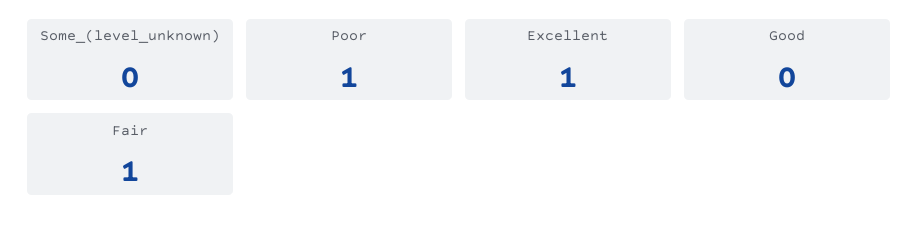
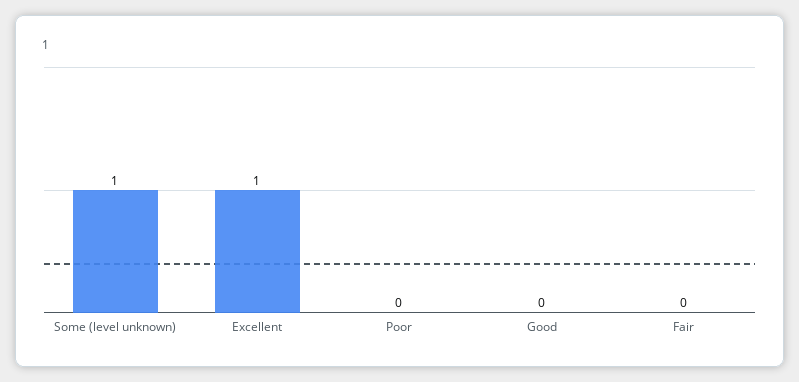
  {
-   "Some_(level_unknown)": 0,
+   "Some_(level_unknown)": 1,
-   "Poor": 1,
+   "Poor": 0,
    "Excellent": 1,
    "Good": 0,
-   "Fair": 1
+   "Fair": 0
  }

